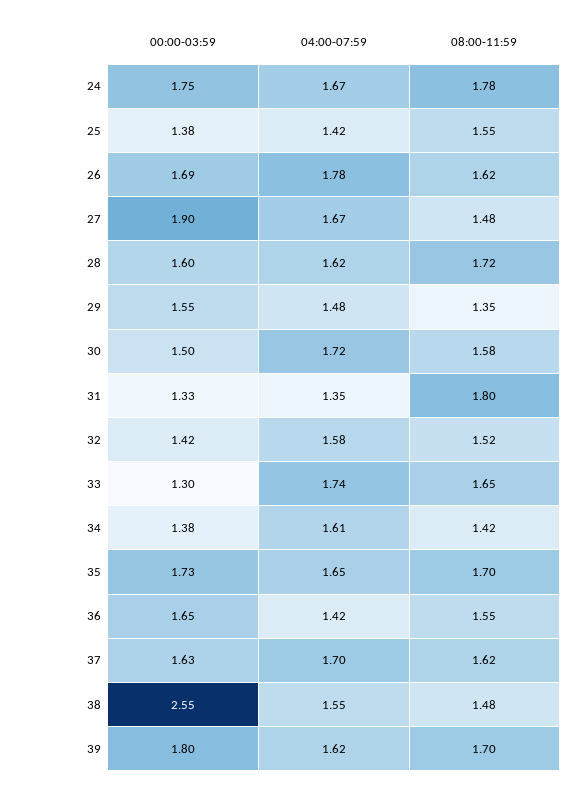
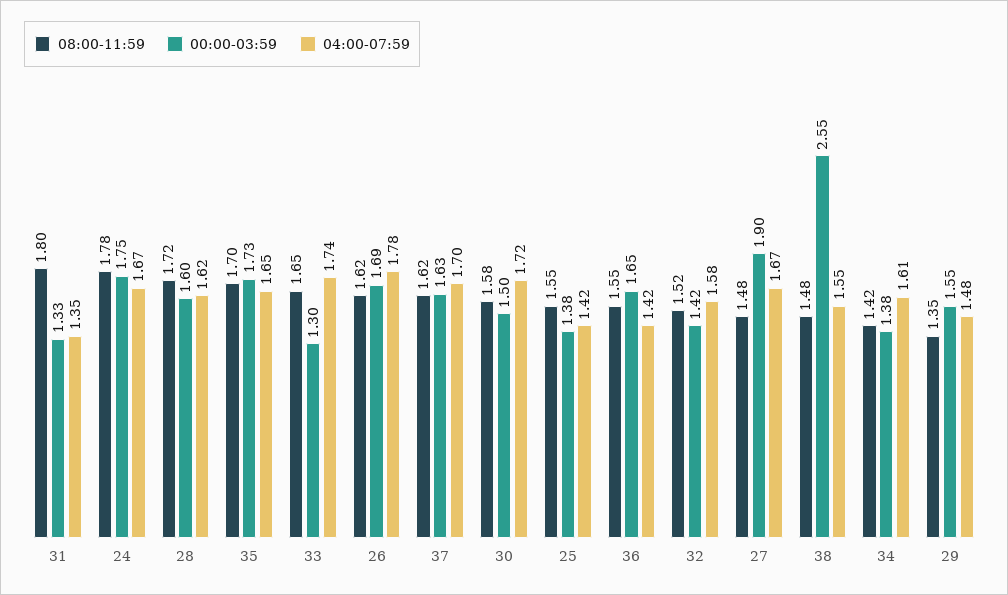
  {
    "00:00-03:59": {
      "24": 1.75,
      "25": 1.38,
      "26": 1.69,
      "27": 1.9,
      "28": 1.6,
      "29": 1.55,
      "30": 1.5,
      "31": 1.33,
      "32": 1.42,
      "33": 1.3,
      "34": 1.38,
      "35": 1.73,
      "36": 1.65,
      "37": 1.63,
-     "38": 2.55,
+     "38": 2.55
-     "39": 1.8
    },
    "04:00-07:59": {
      "24": 1.67,
      "25": 1.42,
      "26": 1.78,
      "27": 1.67,
      "28": 1.62,
      "29": 1.48,
      "30": 1.72,
      "31": 1.35,
      "32": 1.58,
      "33": 1.74,
      "34": 1.61,
      "35": 1.65,
      "36": 1.42,
      "37": 1.7,
-     "38": 1.55,
+     "38": 1.55
-     "39": 1.62
    },
    "08:00-11:59": {
      "24": 1.78,
      "25": 1.55,
      "26": 1.62,
      "27": 1.48,
      "28": 1.72,
      "29": 1.35,
      "30": 1.58,
      "31": 1.8,
      "32": 1.52,
      "33": 1.65,
      "34": 1.42,
      "35": 1.7,
      "36": 1.55,
      "37": 1.62,
-     "38": 1.48,
+     "38": 1.48
-     "39": 1.7
    }
  }

